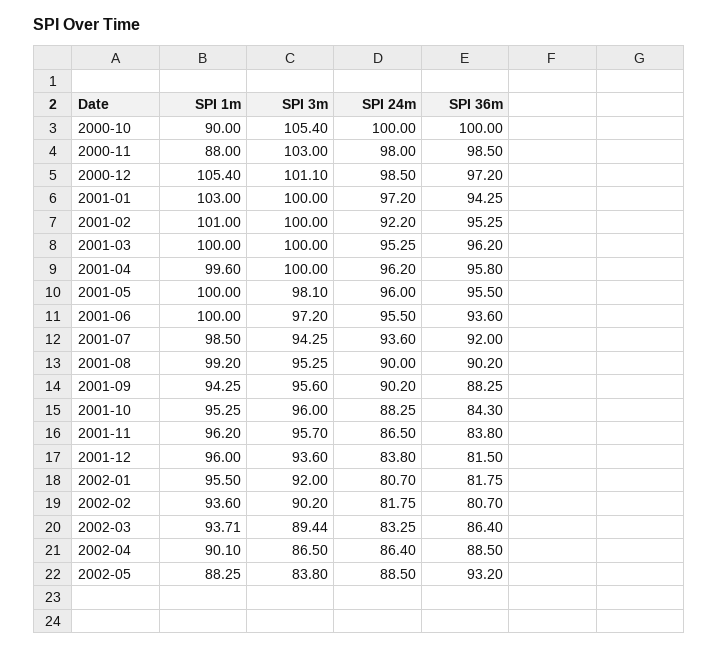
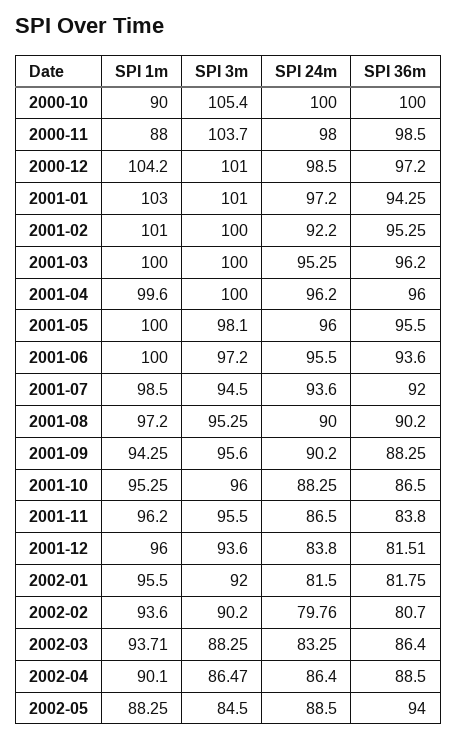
  {
    "SPI 1m": {
      "2000-10": 90,
      "2000-11": 88,
-     "2000-12": 105.4,
+     "2000-12": 104.2,
      "2001-01": 103,
      "2001-02": 101,
      "2001-03": 100,
      "2001-04": 99.6,
      "2001-05": 100,
      "2001-06": 100,
      "2001-07": 98.5,
-     "2001-08": 99.2,
+     "2001-08": 97.2,
      "2001-09": 94.25,
      "2001-10": 95.25,
      "2001-11": 96.2,
      "2001-12": 96,
      "2002-01": 95.5,
      "2002-02": 93.6,
      "2002-03": 93.71,
      "2002-04": 90.1,
      "2002-05": 88.25
    },
    "SPI 3m": {
      "2000-10": 105.4,
-     "2000-11": 103,
+     "2000-11": 103.7,
-     "2000-12": 101.1,
+     "2000-12": 101,
-     "2001-01": 100,
+     "2001-01": 101,
      "2001-02": 100,
      "2001-03": 100,
      "2001-04": 100,
      "2001-05": 98.1,
      "2001-06": 97.2,
-     "2001-07": 94.25,
+     "2001-07": 94.5,
      "2001-08": 95.25,
      "2001-09": 95.6,
      "2001-10": 96,
-     "2001-11": 95.7,
+     "2001-11": 95.5,
      "2001-12": 93.6,
      "2002-01": 92,
      "2002-02": 90.2,
-     "2002-03": 89.44,
+     "2002-03": 88.25,
-     "2002-04": 86.5,
+     "2002-04": 86.47,
-     "2002-05": 83.8
+     "2002-05": 84.5
    },
    "SPI 24m": {
      "2000-10": 100,
      "2000-11": 98,
      "2000-12": 98.5,
      "2001-01": 97.2,
      "2001-02": 92.2,
      "2001-03": 95.25,
      "2001-04": 96.2,
      "2001-05": 96,
      "2001-06": 95.5,
      "2001-07": 93.6,
      "2001-08": 90,
      "2001-09": 90.2,
      "2001-10": 88.25,
      "2001-11": 86.5,
      "2001-12": 83.8,
-     "2002-01": 80.7,
+     "2002-01": 81.5,
-     "2002-02": 81.75,
+     "2002-02": 79.76,
      "2002-03": 83.25,
      "2002-04": 86.4,
      "2002-05": 88.5
    },
    "SPI 36m": {
      "2000-10": 100,
      "2000-11": 98.5,
      "2000-12": 97.2,
      "2001-01": 94.25,
      "2001-02": 95.25,
      "2001-03": 96.2,
-     "2001-04": 95.8,
+     "2001-04": 96,
      "2001-05": 95.5,
      "2001-06": 93.6,
      "2001-07": 92,
      "2001-08": 90.2,
      "2001-09": 88.25,
-     "2001-10": 84.3,
+     "2001-10": 86.5,
      "2001-11": 83.8,
-     "2001-12": 81.5,
+     "2001-12": 81.51,
      "2002-01": 81.75,
      "2002-02": 80.7,
      "2002-03": 86.4,
      "2002-04": 88.5,
-     "2002-05": 93.2
+     "2002-05": 94
    }
  }

